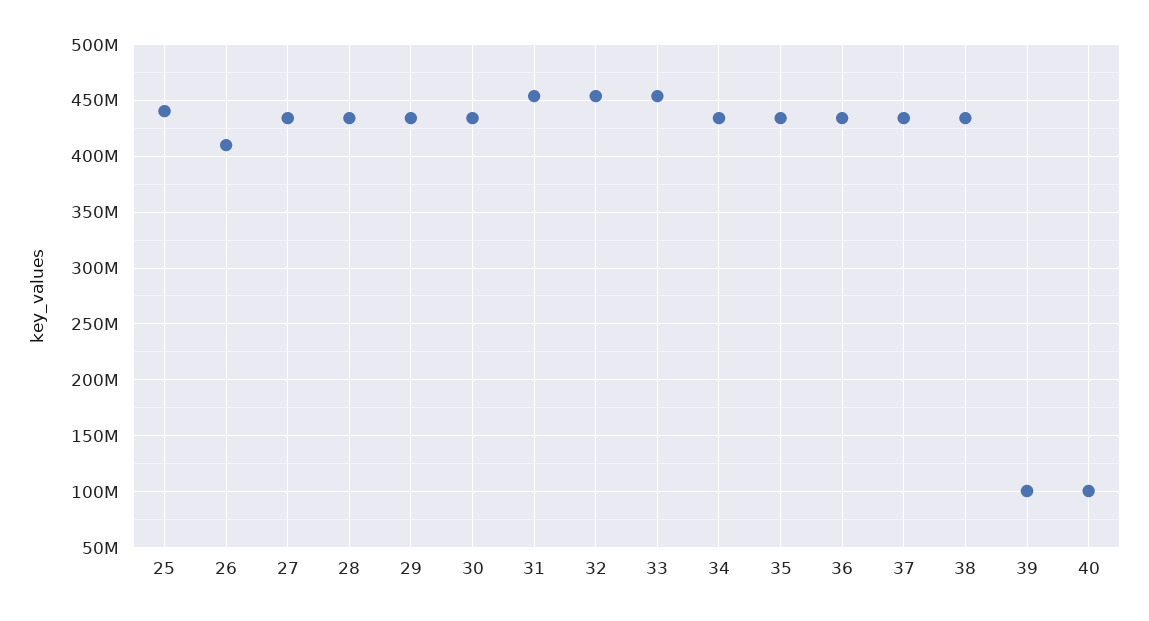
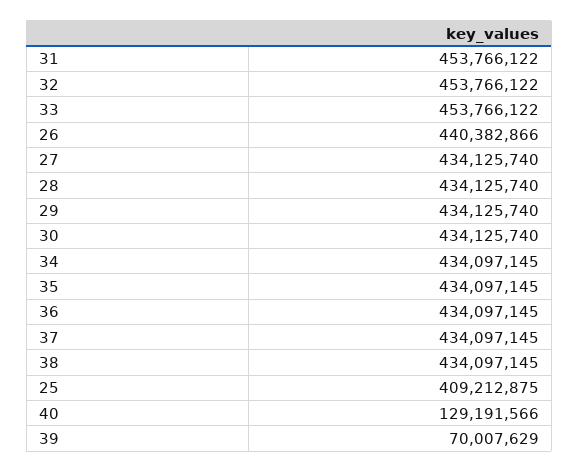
  {
-   "25": 440000000,
+   "25": 409212875,
-   "26": 410000000,
+   "26": 440382866,
    "27": 434125740,
    "28": 434125740,
    "29": 434125740,
    "30": 434125740,
    "31": 453766122,
    "32": 453766122,
    "33": 453766122,
    "34": 434097145,
    "35": 434097145,
    "36": 434097145,
    "37": 434097145,
    "38": 434097145,
-   "39": 100000000,
+   "39": 70007629,
-   "40": 100000000
+   "40": 129191566
  }

